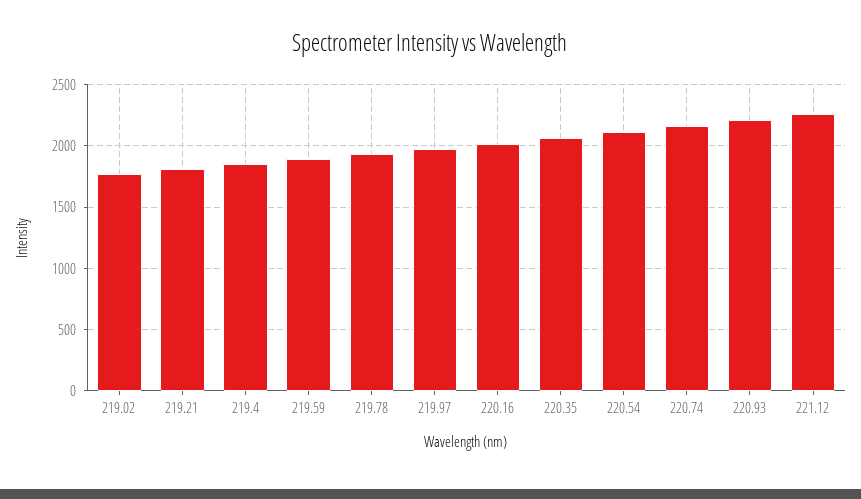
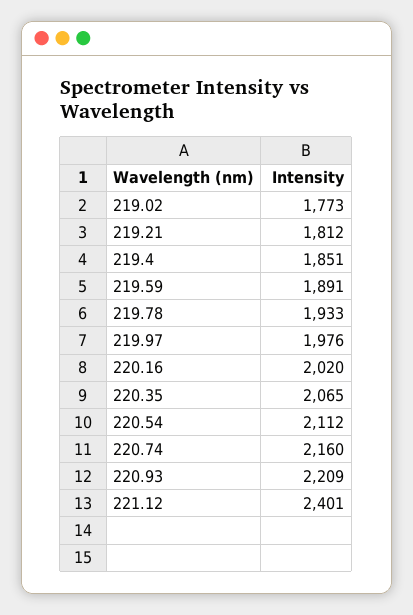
  {
    "219.02": 1773,
    "219.21": 1812,
    "219.4": 1851,
    "219.59": 1891,
    "219.78": 1933,
    "219.97": 1976,
    "220.16": 2020,
    "220.35": 2065,
    "220.54": 2112,
    "220.74": 2160,
    "220.93": 2209,
-   "221.12": 2250
+   "221.12": 2401
  }

